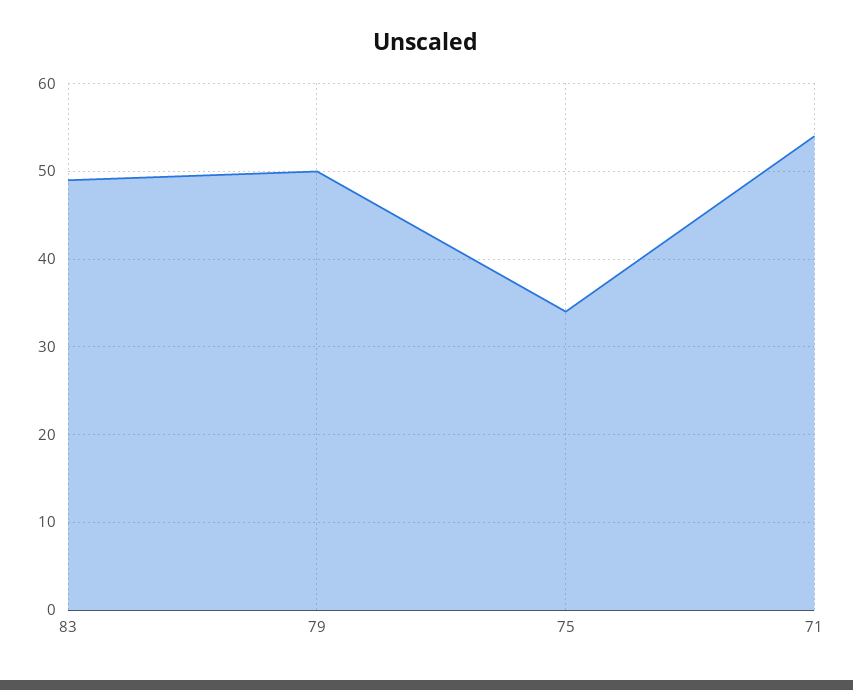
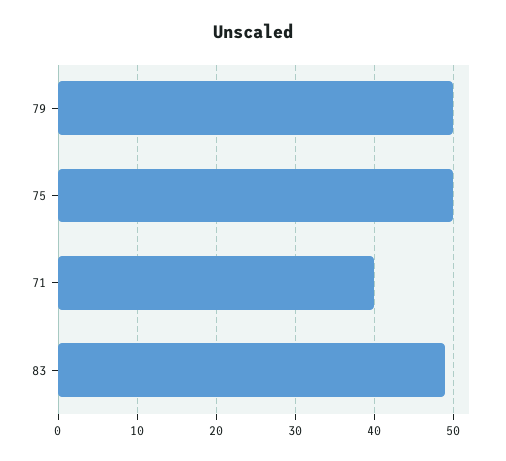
  {
    "83": 49,
    "79": 50,
-   "75": 34,
+   "75": 50,
-   "71": 54
+   "71": 40
  }

